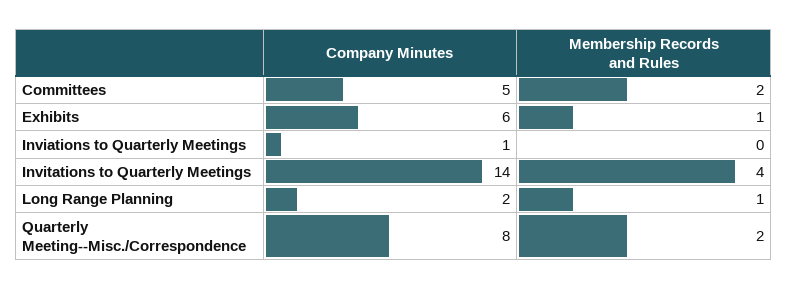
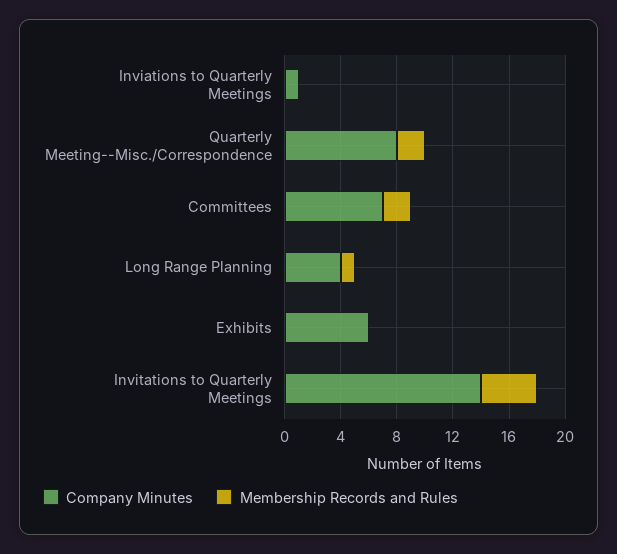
  {
    "Company Minutes": {
-     "Committees": 5,
+     "Committees": 7,
      "Exhibits": 6,
      "Inviations to Quarterly Meetings": 1,
      "Invitations to Quarterly Meetings": 14,
-     "Long Range Planning": 2,
+     "Long Range Planning": 4,
      "Quarterly Meeting--Misc./Correspondence": 8
    },
    "Membership Records and Rules": {
      "Committees": 2,
-     "Exhibits": 1,
+     "Exhibits": 0,
      "Inviations to Quarterly Meetings": 0,
      "Invitations to Quarterly Meetings": 4,
      "Long Range Planning": 1,
      "Quarterly Meeting--Misc./Correspondence": 2
    }
  }

